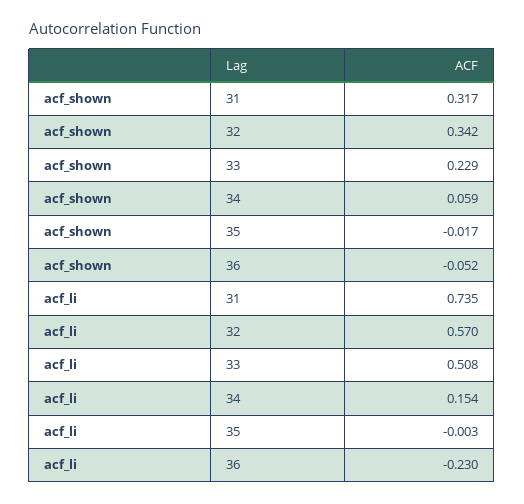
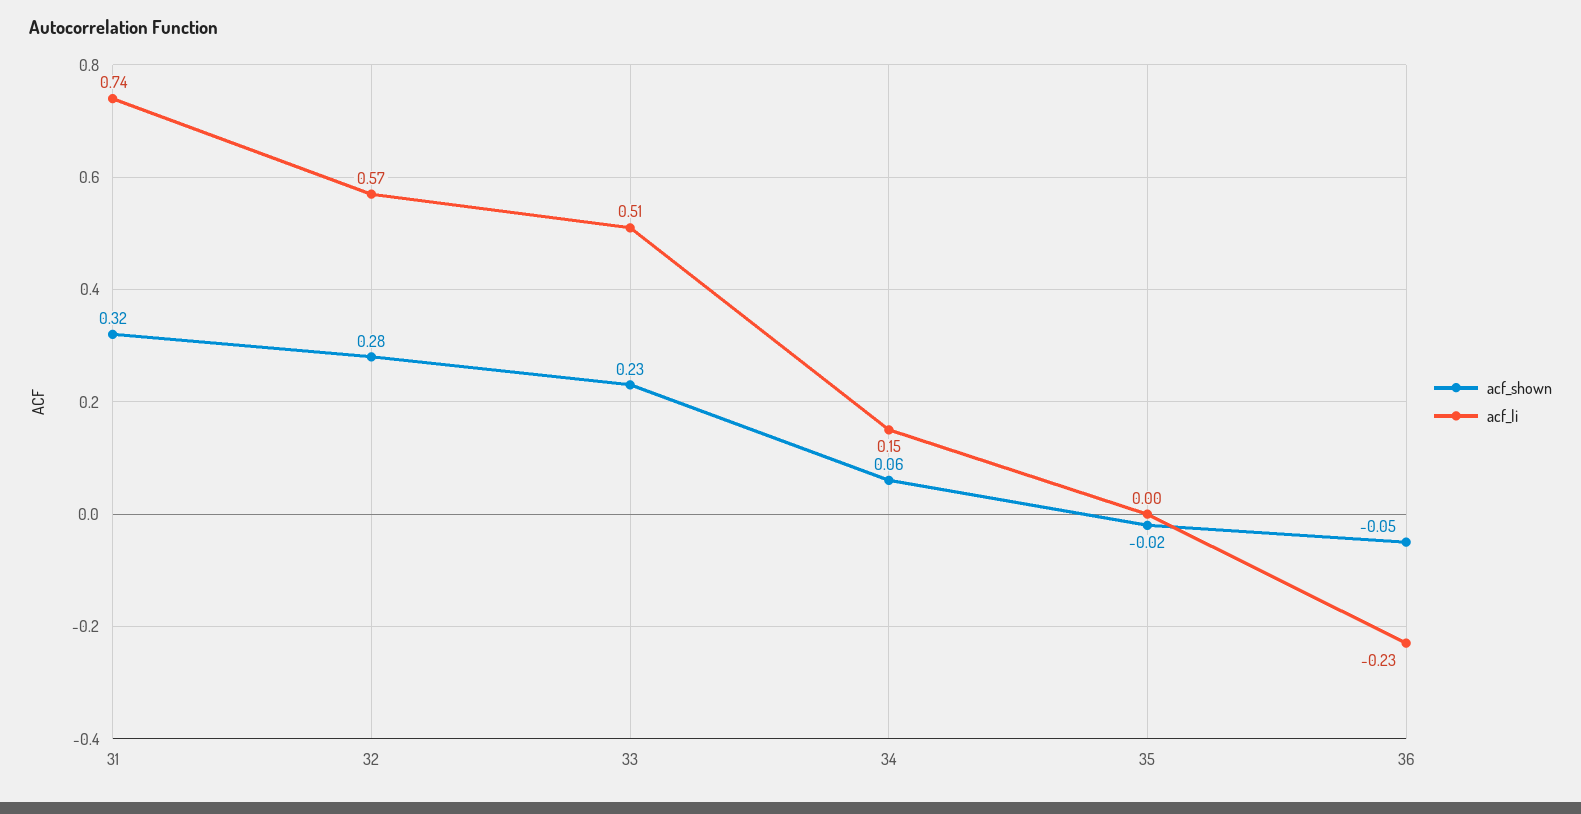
  {
    "acf_shown": {
      "31": 0.317,
-     "32": 0.342,
+     "32": 0.28,
      "33": 0.229,
      "34": 0.059,
      "35": -0.017,
      "36": -0.052
    },
    "acf_li": {
      "31": 0.735,
      "32": 0.57,
      "33": 0.508,
      "34": 0.154,
      "35": -0.003,
      "36": -0.23
    }
  }

